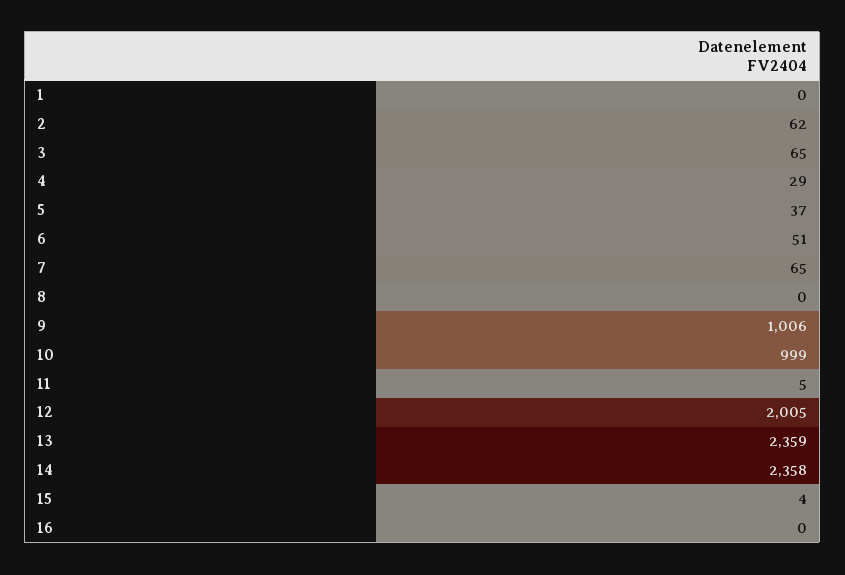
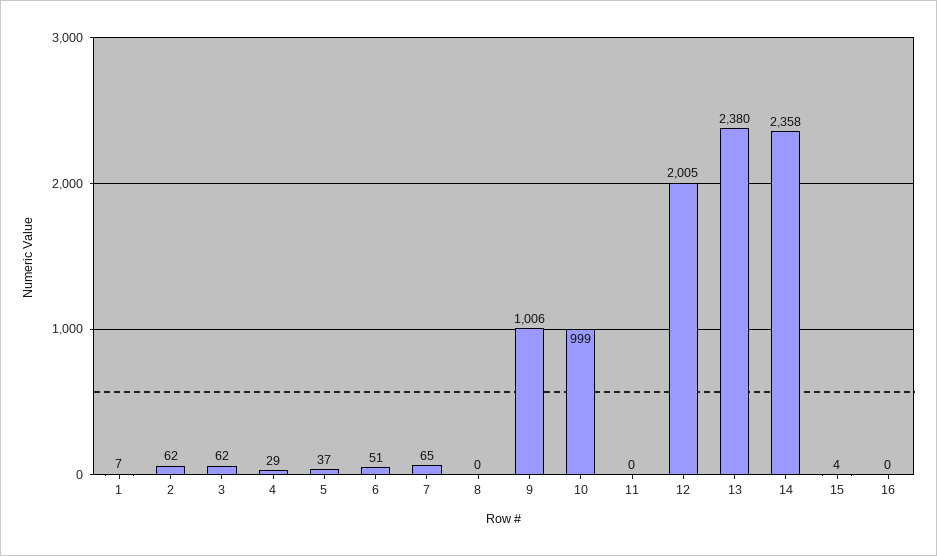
  {
-   "1": 0,
+   "1": 7,
    "2": 62,
-   "3": 65,
+   "3": 62,
    "4": 29,
    "5": 37,
    "6": 51,
    "7": 65,
    "8": 0,
    "9": 1006,
    "10": 999,
-   "11": 5,
+   "11": 0,
    "12": 2005,
-   "13": 2359,
+   "13": 2380,
    "14": 2358,
    "15": 4,
    "16": 0
  }

